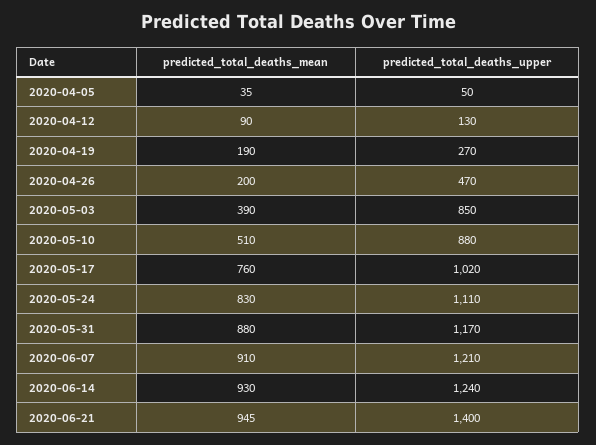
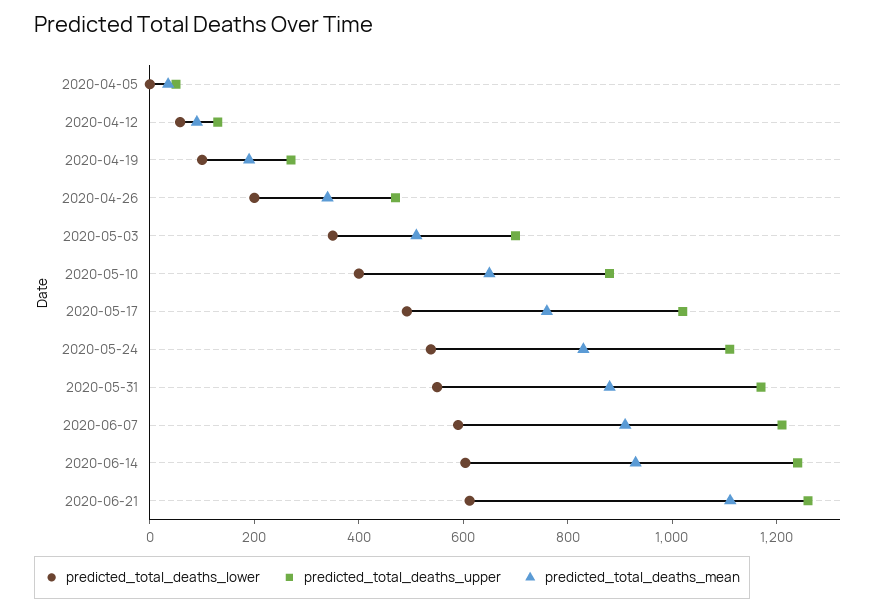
  {
    "predicted_total_deaths_mean": {
      "2020-04-05": 35,
      "2020-04-12": 90,
      "2020-04-19": 190,
-     "2020-04-26": 200,
+     "2020-04-26": 350,
-     "2020-05-03": 390,
+     "2020-05-03": 500,
-     "2020-05-10": 510,
+     "2020-05-10": 650,
      "2020-05-17": 760,
      "2020-05-24": 830,
      "2020-05-31": 880,
      "2020-06-07": 910,
      "2020-06-14": 930,
-     "2020-06-21": 945
+     "2020-06-21": 1100
    },
    "predicted_total_deaths_upper": {
      "2020-04-05": 50,
      "2020-04-12": 130,
      "2020-04-19": 270,
      "2020-04-26": 470,
-     "2020-05-03": 850,
+     "2020-05-03": 700,
      "2020-05-10": 880,
      "2020-05-17": 1020,
      "2020-05-24": 1110,
      "2020-05-31": 1170,
      "2020-06-07": 1210,
      "2020-06-14": 1240,
-     "2020-06-21": 1400
+     "2020-06-21": 1250
-   }
+   },
+   "predicted_total_deaths_lower": {
+     "2020-04-05": 0,
+     "2020-04-12": 50,
+     "2020-04-19": 100,
+     "2020-04-26": 200,
+     "2020-05-03": 350,
+     "2020-05-10": 400,
+     "2020-05-17": 500,
+     "2020-05-24": 550,
+     "2020-05-31": 550,
+     "2020-06-07": 600,
+     "2020-06-14": 600,
+     "2020-06-21": 600
+   }
  }

